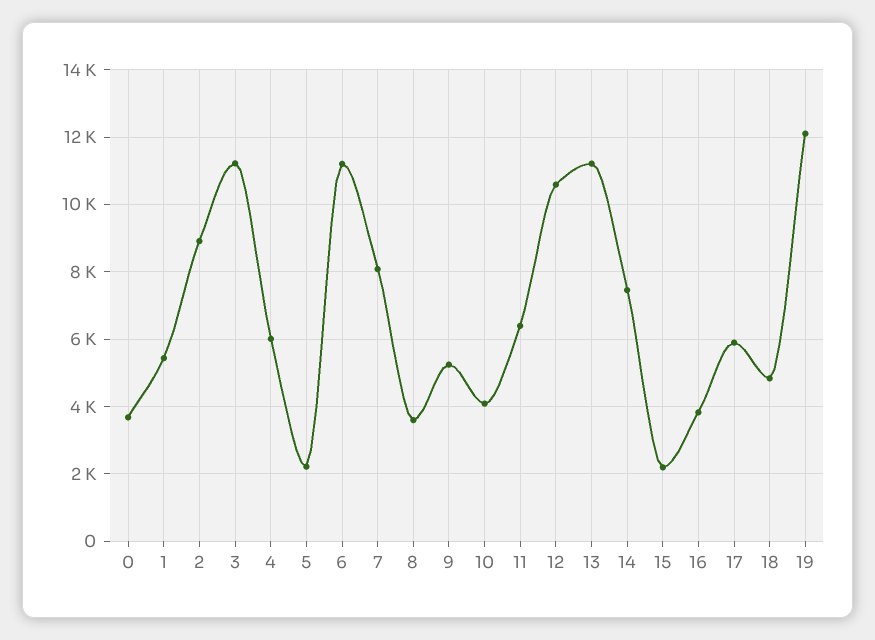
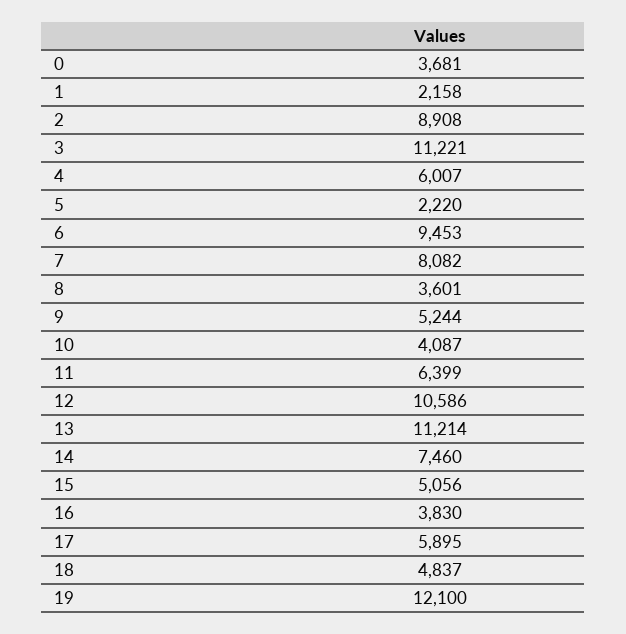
  {
    "0": 3681,
-   "1": 5400,
+   "1": 2158,
    "2": 8908,
    "3": 11221,
    "4": 6007,
    "5": 2220,
-   "6": 11200,
+   "6": 9453,
    "7": 8082,
    "8": 3601,
    "9": 5244,
    "10": 4087,
    "11": 6399,
    "12": 10586,
    "13": 11214,
    "14": 7460,
-   "15": 2200,
+   "15": 5056,
    "16": 3830,
    "17": 5895,
    "18": 4837,
    "19": 12100
  }

